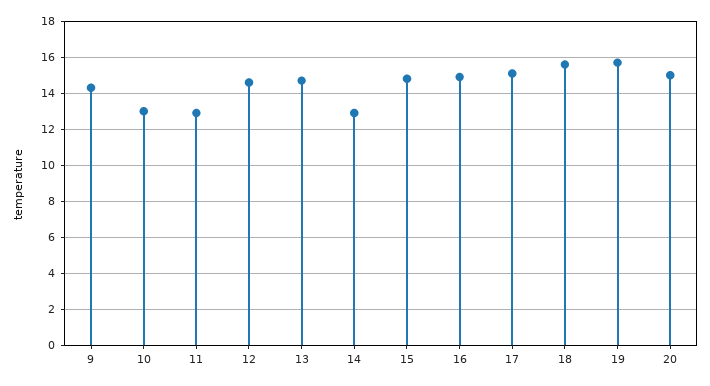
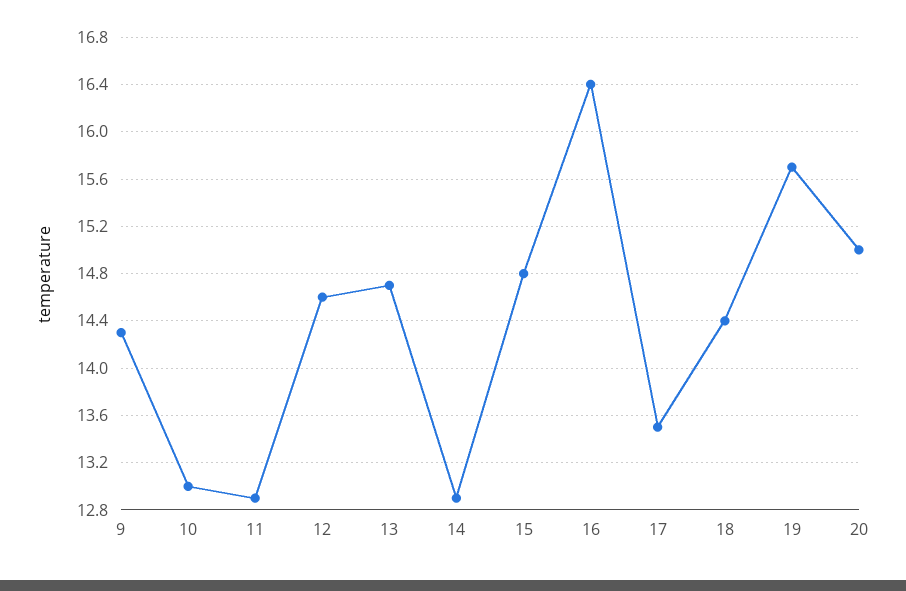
  {
    "9": 14.3,
    "10": 13,
    "11": 12.9,
    "12": 14.6,
    "13": 14.7,
    "14": 12.9,
    "15": 14.8,
-   "16": 15,
+   "16": 16.4,
-   "17": 15,
+   "17": 13.5,
-   "18": 15.5,
+   "18": 14.4,
    "19": 15.7,
    "20": 15
  }

